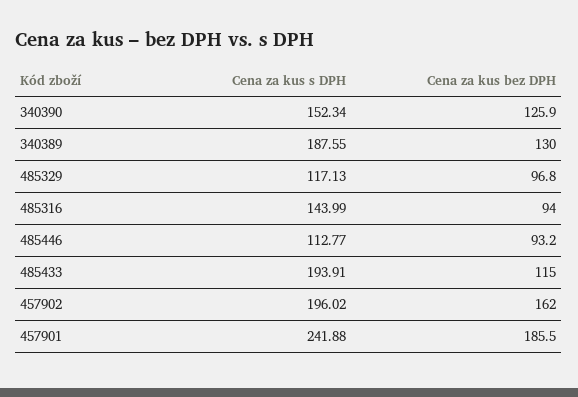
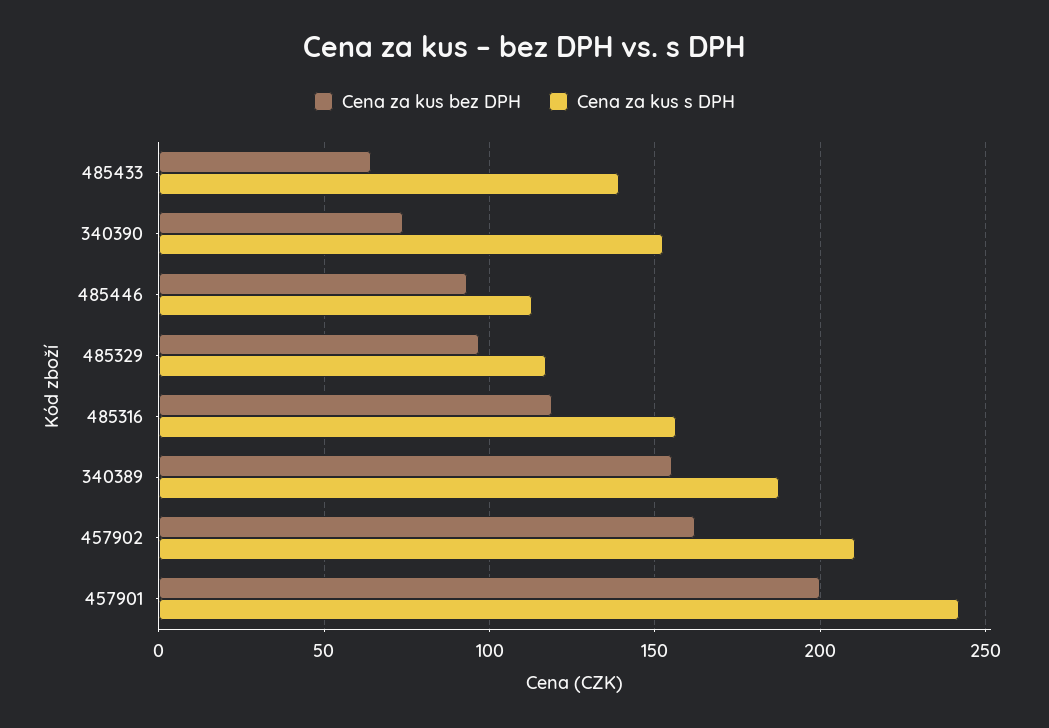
  {
    "Cena za kus s DPH": {
      "340390": 152.34,
      "340389": 187.55,
      "485329": 117.13,
-     "485316": 143.99,
+     "485316": 155,
      "485446": 112.77,
-     "485433": 193.91,
+     "485433": 140,
-     "457902": 196.02,
+     "457902": 210,
      "457901": 241.88
    },
    "Cena za kus bez DPH": {
-     "340390": 125.9,
+     "340390": 75,
-     "340389": 130,
+     "340389": 155,
      "485329": 96.8,
-     "485316": 94,
+     "485316": 120,
      "485446": 93.2,
-     "485433": 115,
+     "485433": 65,
      "457902": 162,
-     "457901": 185.5
+     "457901": 200
    }
  }

